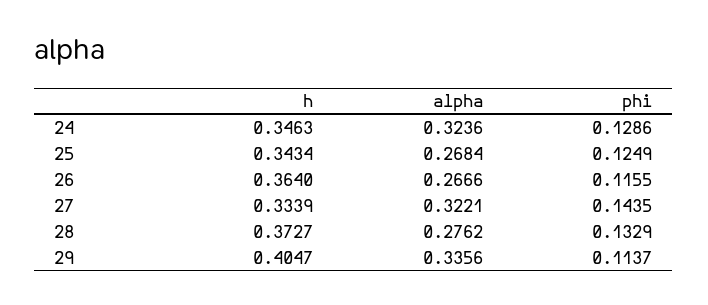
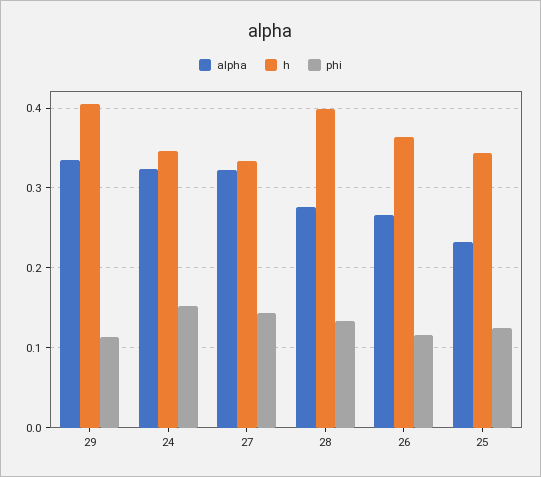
  {
    "h": {
      "24": 0.3463,
      "25": 0.3434,
      "26": 0.364,
      "27": 0.3339,
-     "28": 0.3727,
+     "28": 0.4,
      "29": 0.4047
    },
    "alpha": {
      "24": 0.3236,
-     "25": 0.2684,
+     "25": 0.23,
      "26": 0.2666,
      "27": 0.3221,
      "28": 0.2762,
      "29": 0.3356
    },
    "phi": {
-     "24": 0.1286,
+     "24": 0.15,
      "25": 0.1249,
      "26": 0.1155,
      "27": 0.1435,
      "28": 0.1329,
      "29": 0.1137
    }
  }

